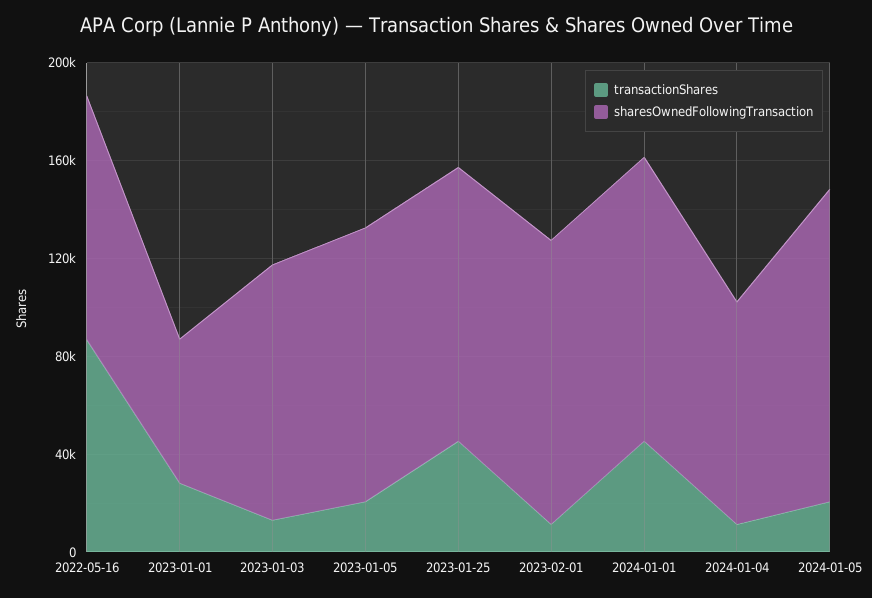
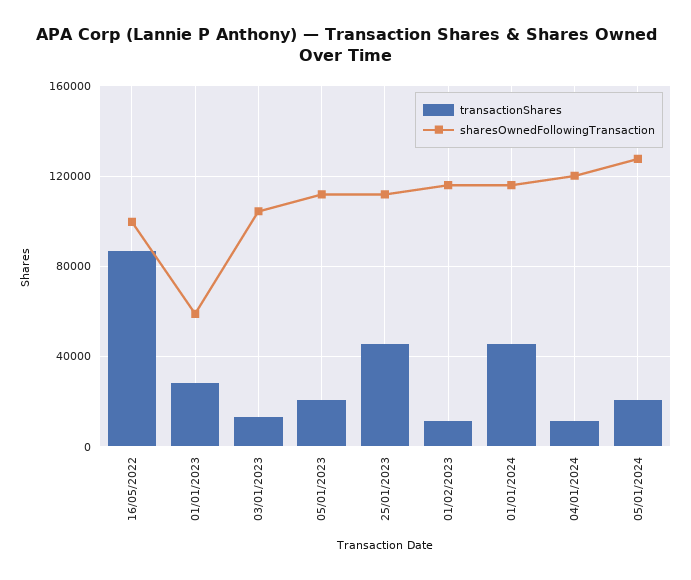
  {
    "transactionShares": {
      "2022-05-16": 85000,
      "2023-01-01": 30000,
      "2023-01-03": 15000,
      "2023-01-05": 20000,
      "2023-01-25": 45000,
      "2023-02-01": 10000,
      "2024-01-01": 45000,
      "2024-01-04": 10000,
      "2024-01-05": 20000
    },
    "sharesOwnedFollowingTransaction": {
      "2022-05-16": 100000,
      "2023-01-01": 60000,
      "2023-01-03": 105000,
      "2023-01-05": 110000,
      "2023-01-25": 110000,
      "2023-02-01": 115000,
      "2024-01-01": 115000,
-     "2024-01-04": 90000,
+     "2024-01-04": 120000,
      "2024-01-05": 130000
    }
  }

